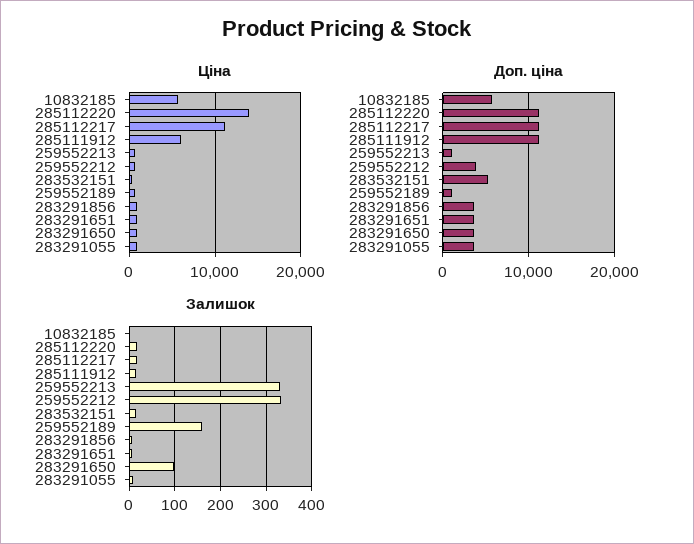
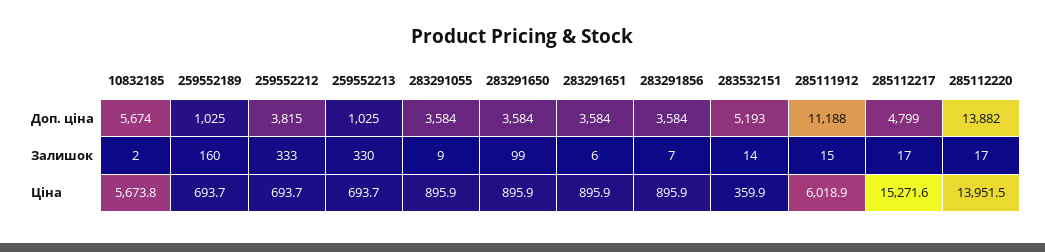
  {
    "Ціна": {
      "10832185": 5673.8,
      "285112220": 13951.5,
-     "285112217": 11000,
+     "285112217": 15271.6,
      "285111912": 6018.9,
      "259552213": 693.7,
      "259552212": 693.7,
      "283532151": 359.9,
      "259552189": 693.7,
      "283291856": 895.9,
      "283291651": 895.9,
      "283291650": 895.9,
      "283291055": 895.9
    },
    "Доп. ціна": {
      "10832185": 5674,
-     "285112220": 11000,
+     "285112220": 13882,
-     "285112217": 11000,
+     "285112217": 4799,
      "285111912": 11188,
      "259552213": 1025,
      "259552212": 3815,
      "283532151": 5193,
      "259552189": 1025,
      "283291856": 3584,
      "283291651": 3584,
      "283291650": 3584,
      "283291055": 3584
    },
    "Залишок": {
      "10832185": 2,
      "285112220": 17,
      "285112217": 17,
      "285111912": 15,
      "259552213": 330,
      "259552212": 333,
      "283532151": 14,
      "259552189": 160,
      "283291856": 7,
      "283291651": 6,
      "283291650": 99,
      "283291055": 9
    }
  }

